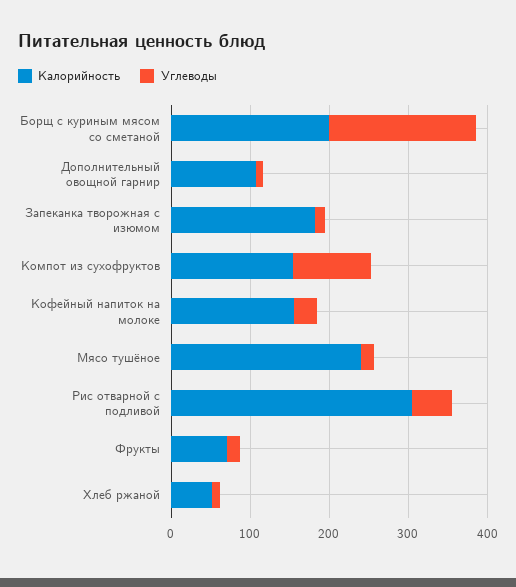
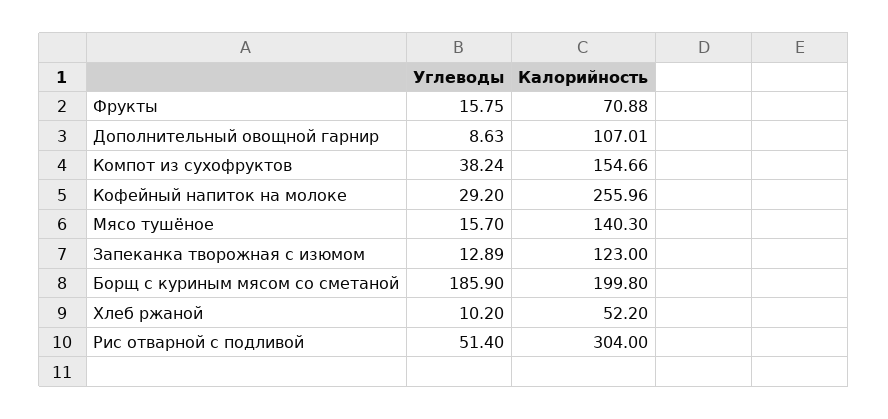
  {
    "Калорийность": {
      "Борщ с куриным мясом со сметаной": 199.8,
      "Дополнительный овощной гарнир": 107.01,
-     "Запеканка творожная с изюмом": 180,
+     "Запеканка творожная с изюмом": 123,
      "Компот из сухофруктов": 154.66,
-     "Кофейный напиток на молоке": 160,
+     "Кофейный напиток на молоке": 255.96,
-     "Мясо тушёное": 240,
+     "Мясо тушёное": 140.3,
      "Рис отварной с подливой": 304,
      "Фрукты": 70.88,
      "Хлеб ржаной": 52.2
    },
    "Углеводы": {
      "Борщ с куриным мясом со сметаной": 185.9,
      "Дополнительный овощной гарнир": 8.63,
      "Запеканка творожная с изюмом": 12.89,
-     "Компот из сухофруктов": 100,
+     "Компот из сухофруктов": 38.24,
      "Кофейный напиток на молоке": 29.2,
      "Мясо тушёное": 15.7,
      "Рис отварной с подливой": 51.4,
      "Фрукты": 15.75,
      "Хлеб ржаной": 10.2
    }
  }

